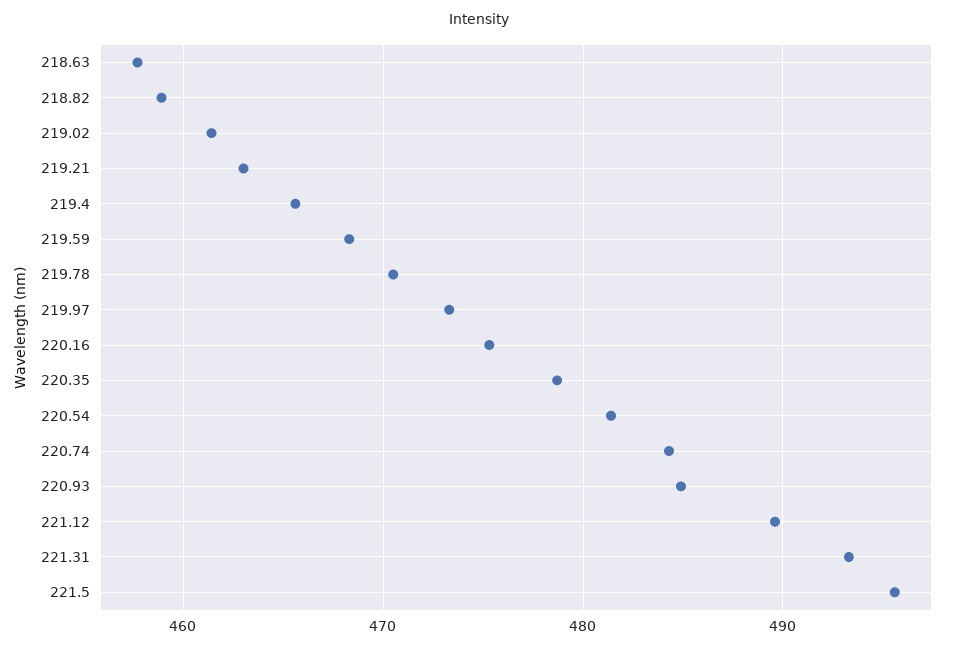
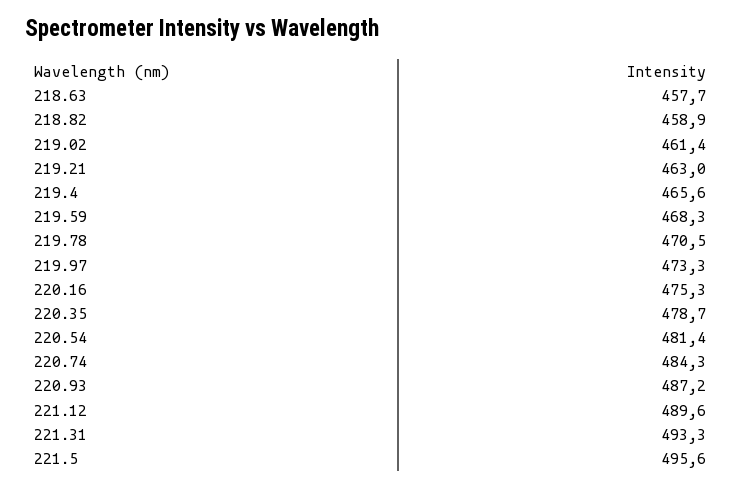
  {
    "218.63": 457.7,
    "218.82": 458.9,
    "219.02": 461.4,
    "219.21": 463,
    "219.4": 465.6,
    "219.59": 468.3,
    "219.78": 470.5,
    "219.97": 473.3,
    "220.16": 475.3,
    "220.35": 478.7,
    "220.54": 481.4,
    "220.74": 484.3,
-   "220.93": 485,
+   "220.93": 487.2,
    "221.12": 489.6,
    "221.31": 493.3,
    "221.5": 495.6
  }

